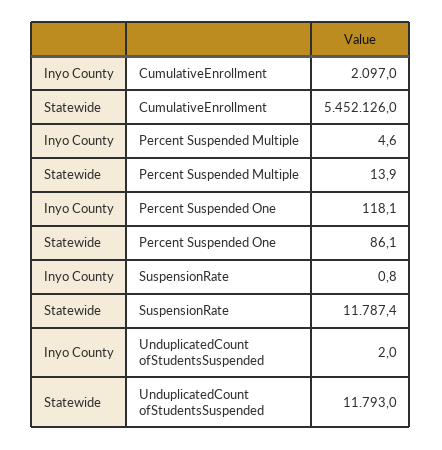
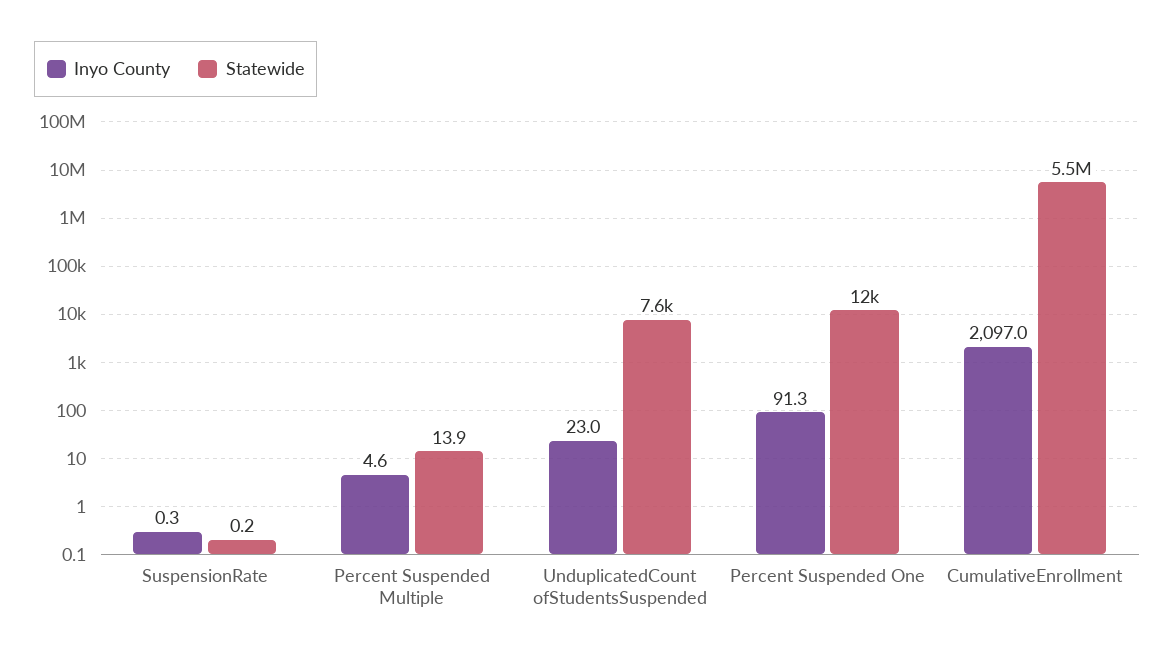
  {
    "Inyo County": {
      "CumulativeEnrollment": 2097,
      "Percent Suspended Multiple": 4.6,
-     "Percent Suspended One": 118.1,
+     "Percent Suspended One": 91.3,
-     "SuspensionRate": 0.8,
+     "SuspensionRate": 0.3,
-     "UnduplicatedCount ofStudentsSuspended": 2
+     "UnduplicatedCount ofStudentsSuspended": 23
    },
    "Statewide": {
      "CumulativeEnrollment": 5452126,
      "Percent Suspended Multiple": 13.9,
-     "Percent Suspended One": 86.1,
+     "Percent Suspended One": 12000,
-     "SuspensionRate": 11787.4,
+     "SuspensionRate": 0.2,
-     "UnduplicatedCount ofStudentsSuspended": 11793
+     "UnduplicatedCount ofStudentsSuspended": 7600
    }
  }

